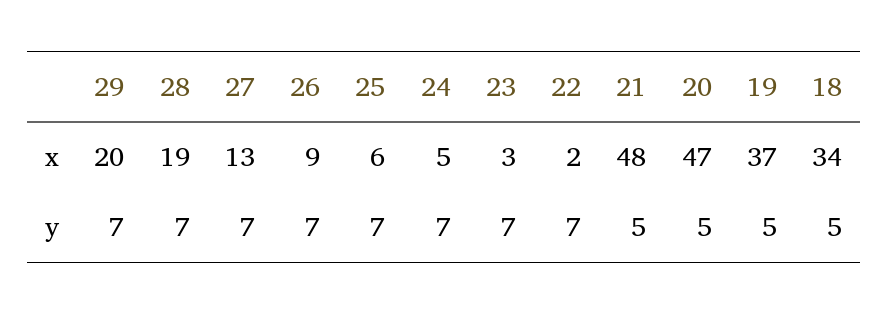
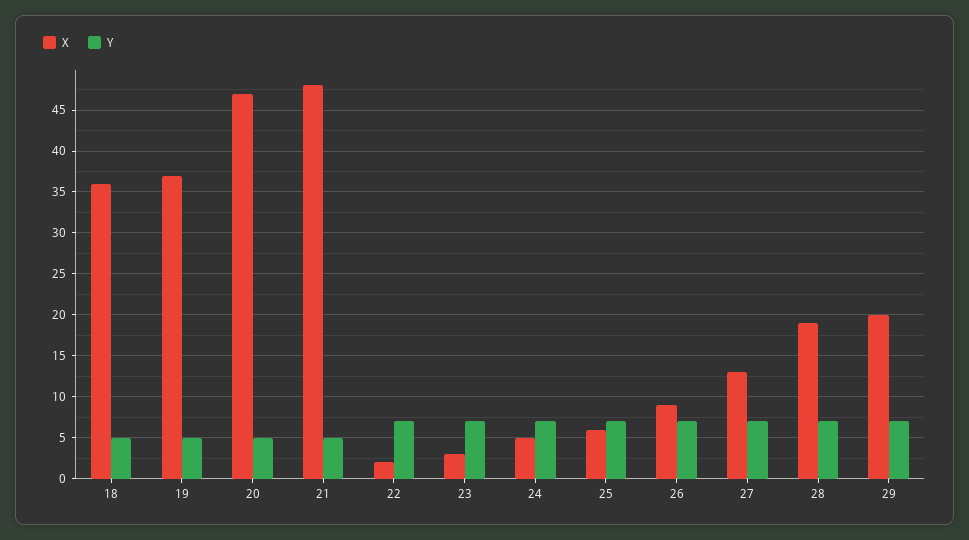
  {
    "x": {
      "29": 20,
      "28": 19,
      "27": 13,
      "26": 9,
      "25": 6,
      "24": 5,
      "23": 3,
      "22": 2,
      "21": 48,
      "20": 47,
      "19": 37,
-     "18": 34
+     "18": 36
    },
    "y": {
      "29": 7,
      "28": 7,
      "27": 7,
      "26": 7,
      "25": 7,
      "24": 7,
      "23": 7,
      "22": 7,
      "21": 5,
      "20": 5,
      "19": 5,
      "18": 5
    }
  }

